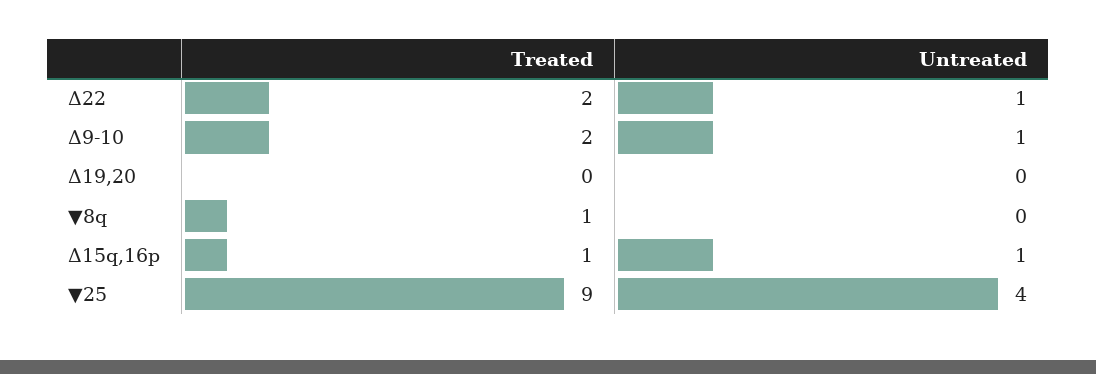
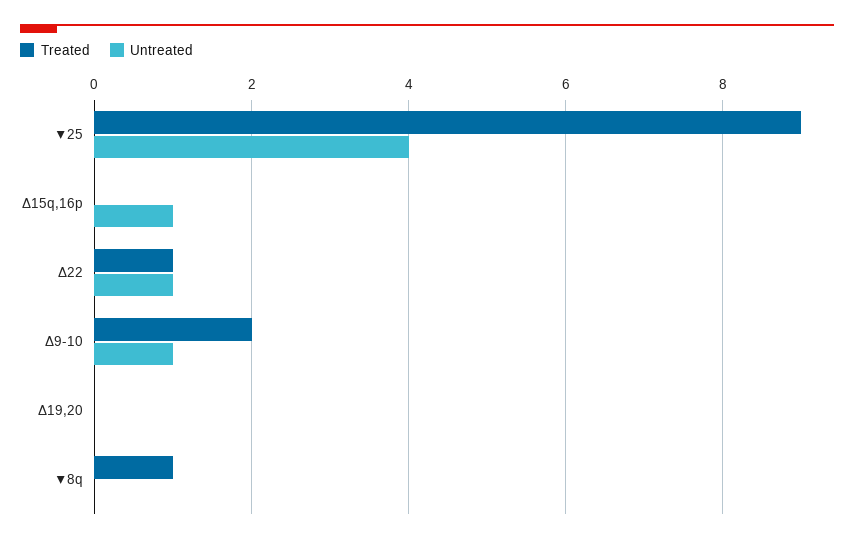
  {
    "Treated": {
-     "Δ22": 2,
+     "Δ22": 1,
      "Δ9-10": 2,
      "Δ19,20": 0,
      "▼8q": 1,
-     "Δ15q,16p": 1,
+     "Δ15q,16p": 0,
      "▼25": 9
    },
    "Untreated": {
      "Δ22": 1,
      "Δ9-10": 1,
      "Δ19,20": 0,
      "▼8q": 0,
      "Δ15q,16p": 1,
      "▼25": 4
    }
  }

